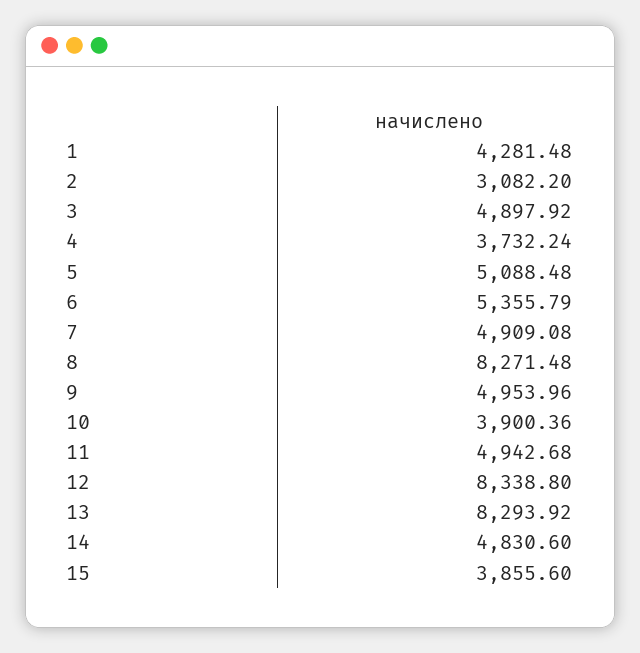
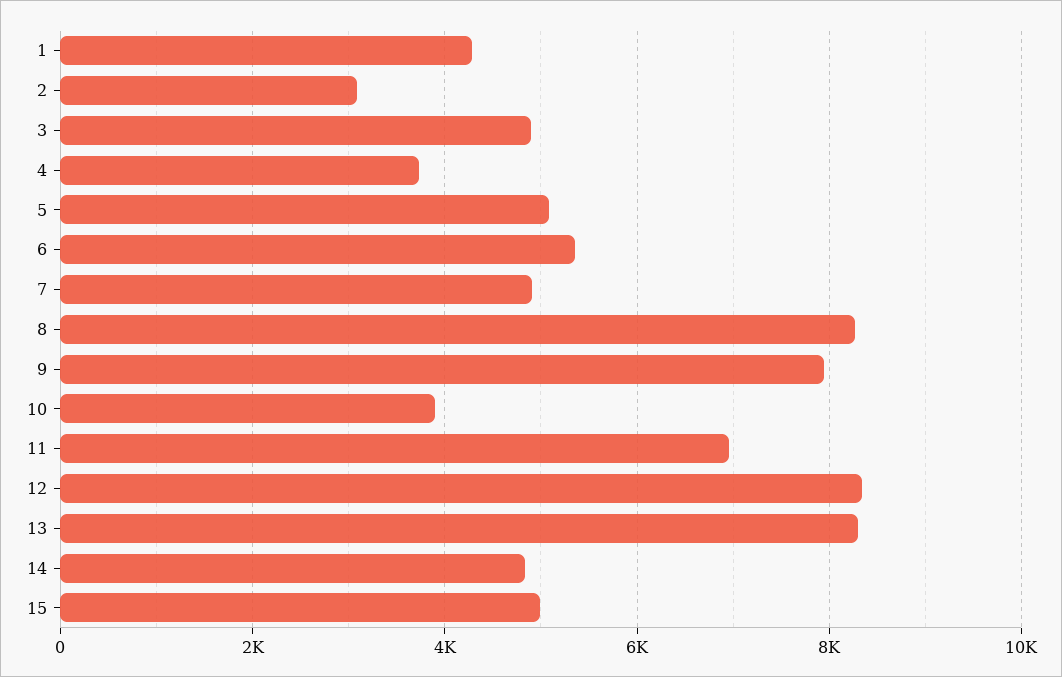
  {
    "1": 4281.48,
    "2": 3082.2,
    "3": 4897.92,
    "4": 3732.24,
    "5": 5088.48,
    "6": 5355.79,
    "7": 4909.08,
    "8": 8271.48,
-   "9": 4953.96,
+   "9": 8000,
    "10": 3900.36,
-   "11": 4942.68,
+   "11": 7000,
    "12": 8338.8,
    "13": 8293.92,
    "14": 4830.6,
-   "15": 3855.6
+   "15": 5000
  }

